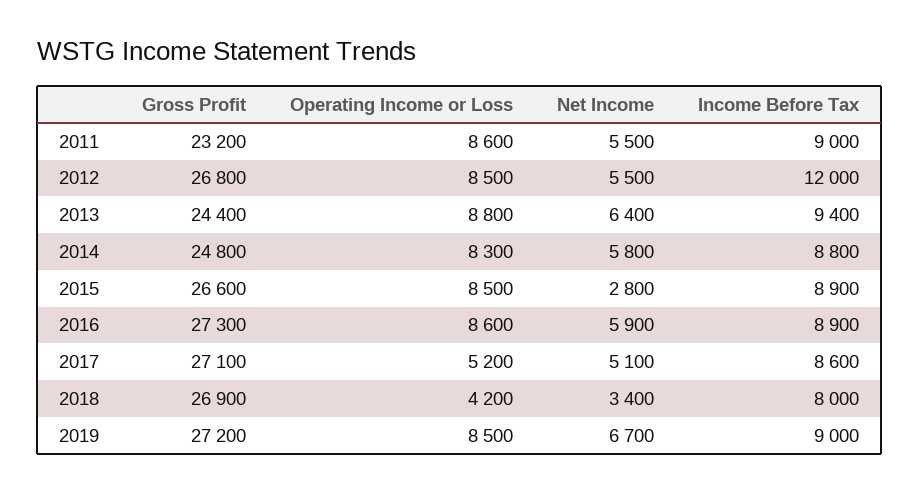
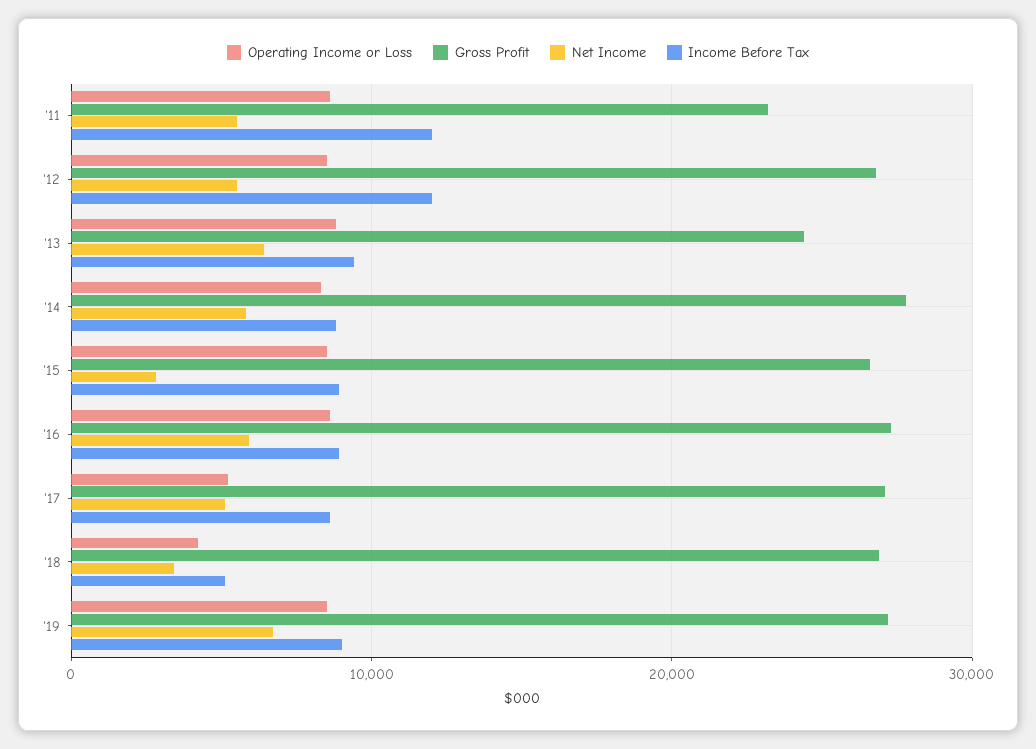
  {
    "Gross Profit": {
      "2011": 23200,
      "2012": 26800,
      "2013": 24400,
-     "2014": 24800,
+     "2014": 28000,
      "2015": 26600,
      "2016": 27300,
      "2017": 27100,
      "2018": 26900,
      "2019": 27200
    },
    "Operating Income or Loss": {
      "2011": 8600,
      "2012": 8500,
      "2013": 8800,
      "2014": 8300,
      "2015": 8500,
      "2016": 8600,
      "2017": 5200,
      "2018": 4200,
      "2019": 8500
    },
    "Net Income": {
      "2011": 5500,
      "2012": 5500,
      "2013": 6400,
      "2014": 5800,
      "2015": 2800,
      "2016": 5900,
      "2017": 5100,
      "2018": 3400,
      "2019": 6700
    },
    "Income Before Tax": {
-     "2011": 9000,
+     "2011": 12000,
      "2012": 12000,
      "2013": 9400,
      "2014": 8800,
      "2015": 8900,
      "2016": 8900,
      "2017": 8600,
-     "2018": 8000,
+     "2018": 5000,
      "2019": 9000
    }
  }

